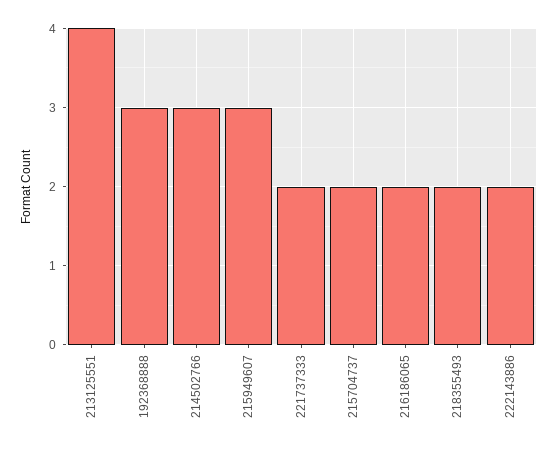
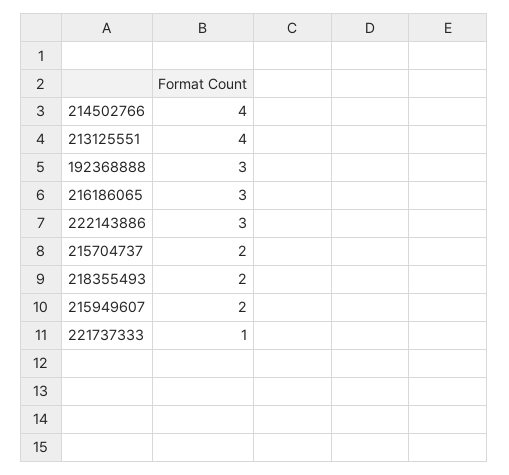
  {
    "213125551": 4,
    "192368888": 3,
-   "214502766": 3,
+   "214502766": 4,
-   "215949607": 3,
+   "215949607": 2,
-   "221737333": 2,
+   "221737333": 1,
    "215704737": 2,
-   "216186065": 2,
+   "216186065": 3,
    "218355493": 2,
-   "222143886": 2
+   "222143886": 3
  }

